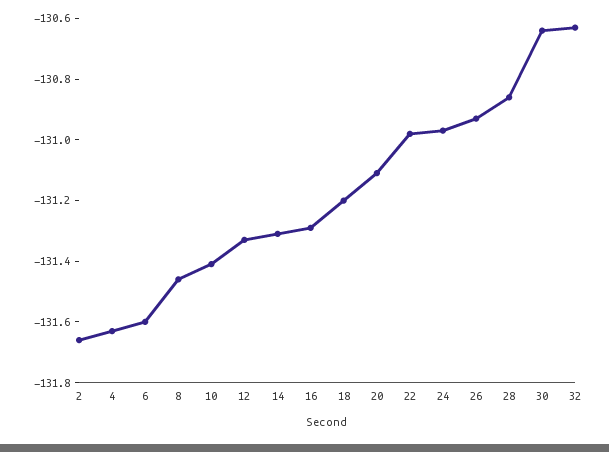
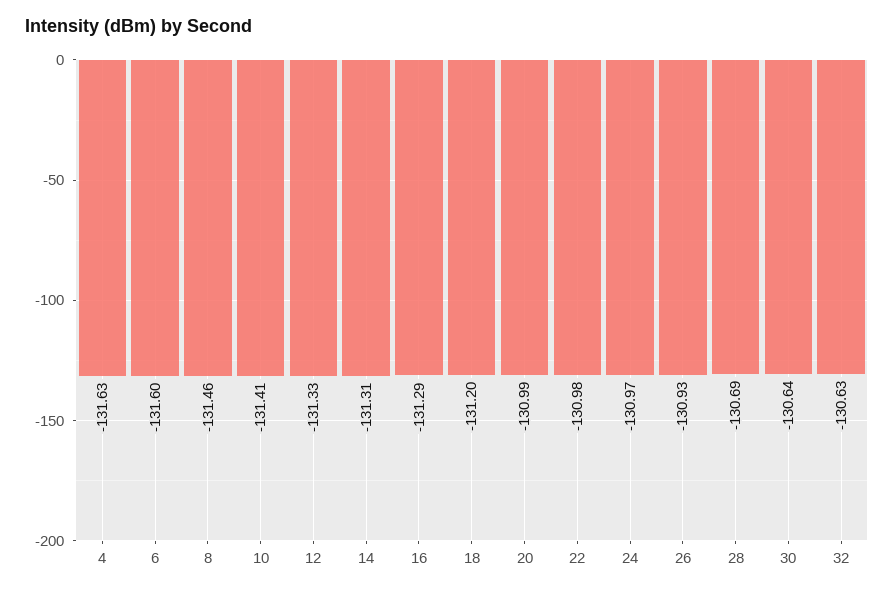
  {
-   "2": -131.65,
    "4": -131.63,
    "6": -131.6,
    "8": -131.46,
    "10": -131.41,
    "12": -131.33,
    "14": -131.31,
    "16": -131.29,
    "18": -131.2,
-   "20": -131.1,
+   "20": -130.99,
    "22": -130.98,
    "24": -130.97,
    "26": -130.93,
-   "28": -130.85,
+   "28": -130.69,
    "30": -130.64,
    "32": -130.63
  }

